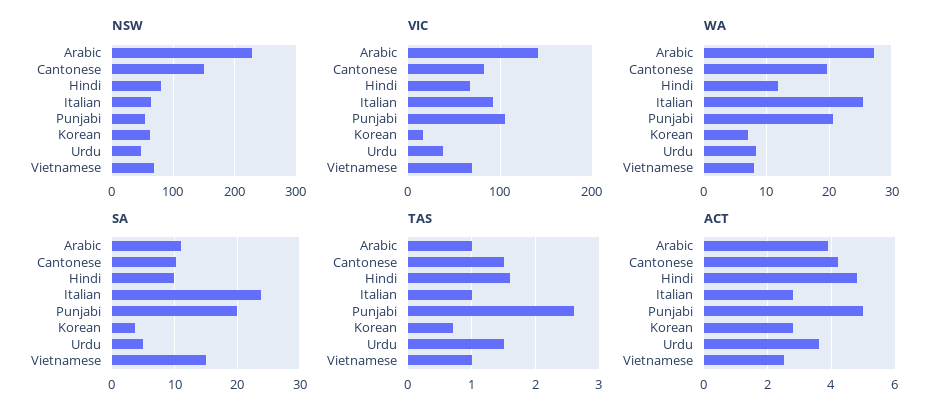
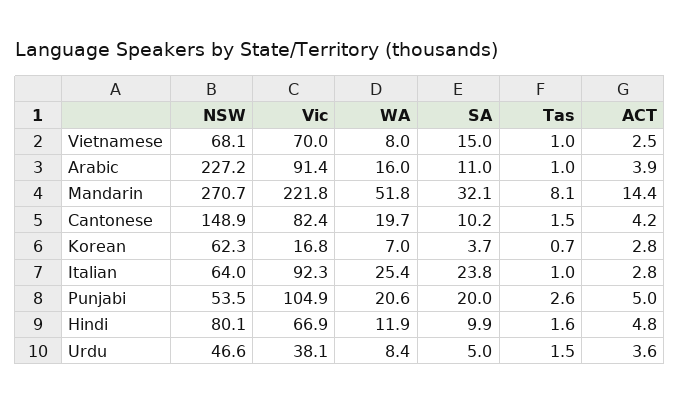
  {
    "NSW": {
      "Arabic": 227.2,
      "Cantonese": 148.9,
      "Hindi": 80.1,
      "Italian": 64,
      "Punjabi": 53.5,
      "Korean": 62.3,
      "Urdu": 46.6,
-     "Vietnamese": 68.1
+     "Vietnamese": 68.1,
+     "Mandarin": 270.7
    },
    "VIC": {
-     "Arabic": 140,
+     "Arabic": 91.4,
      "Cantonese": 82.4,
      "Hindi": 66.9,
      "Italian": 92.3,
      "Punjabi": 104.9,
      "Korean": 16.8,
      "Urdu": 38.1,
-     "Vietnamese": 70
+     "Vietnamese": 70,
+     "Mandarin": 221.8
    },
    "WA": {
-     "Arabic": 27,
+     "Arabic": 16,
      "Cantonese": 19.7,
      "Hindi": 11.9,
      "Italian": 25.4,
      "Punjabi": 20.6,
      "Korean": 7,
      "Urdu": 8.4,
-     "Vietnamese": 8
+     "Vietnamese": 8,
+     "Mandarin": 51.8
    },
    "SA": {
      "Arabic": 11,
      "Cantonese": 10.2,
      "Hindi": 9.9,
      "Italian": 23.8,
      "Punjabi": 20,
      "Korean": 3.7,
      "Urdu": 5,
-     "Vietnamese": 15
+     "Vietnamese": 15,
+     "Mandarin": 32.1
    },
    "TAS": {
      "Arabic": 1,
      "Cantonese": 1.5,
      "Hindi": 1.6,
      "Italian": 1,
      "Punjabi": 2.6,
      "Korean": 0.7,
      "Urdu": 1.5,
-     "Vietnamese": 1
+     "Vietnamese": 1,
+     "Mandarin": 8.1
    },
    "ACT": {
      "Arabic": 3.9,
      "Cantonese": 4.2,
      "Hindi": 4.8,
      "Italian": 2.8,
      "Punjabi": 5,
      "Korean": 2.8,
      "Urdu": 3.6,
-     "Vietnamese": 2.5
+     "Vietnamese": 2.5,
+     "Mandarin": 14.4
    }
  }

